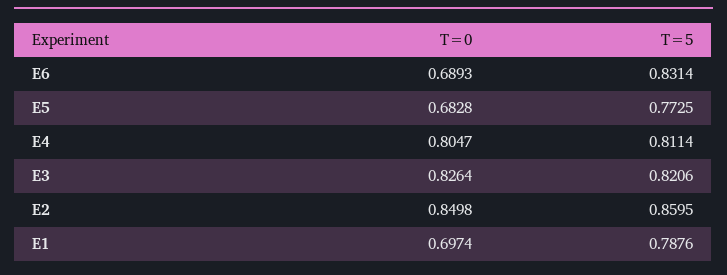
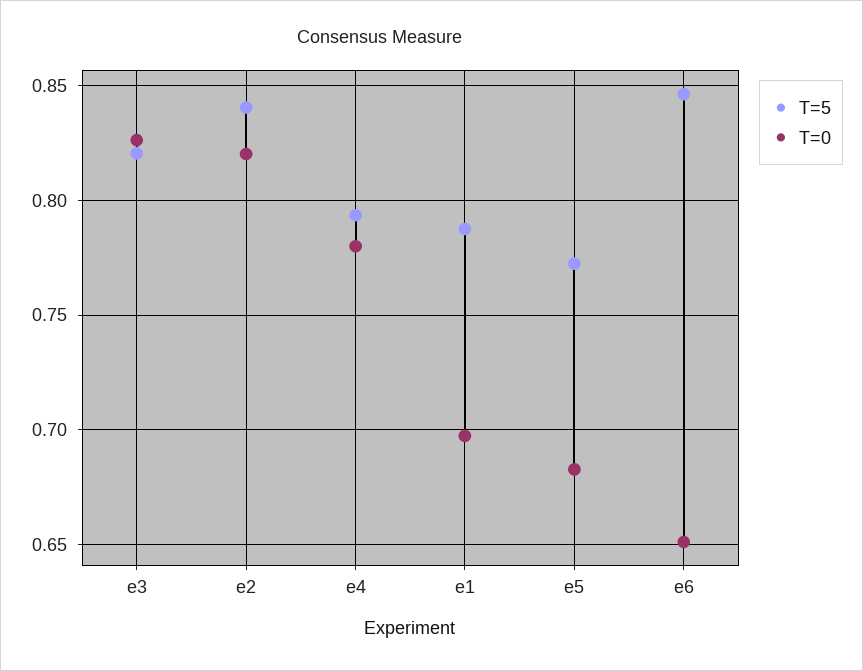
  {
    "T=0": {
-     "E6": 0.6893,
+     "E6": 0.65,
      "E5": 0.6828,
-     "E4": 0.8047,
+     "E4": 0.78,
      "E3": 0.8264,
-     "E2": 0.8498,
+     "E2": 0.82,
      "E1": 0.6974
    },
    "T=5": {
-     "E6": 0.8314,
+     "E6": 0.845,
      "E5": 0.7725,
-     "E4": 0.8114,
+     "E4": 0.795,
      "E3": 0.8206,
-     "E2": 0.8595,
+     "E2": 0.84,
      "E1": 0.7876
    }
  }

